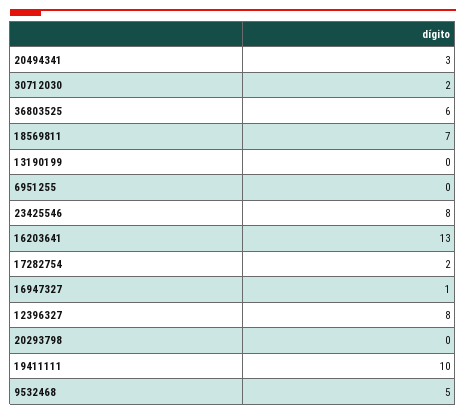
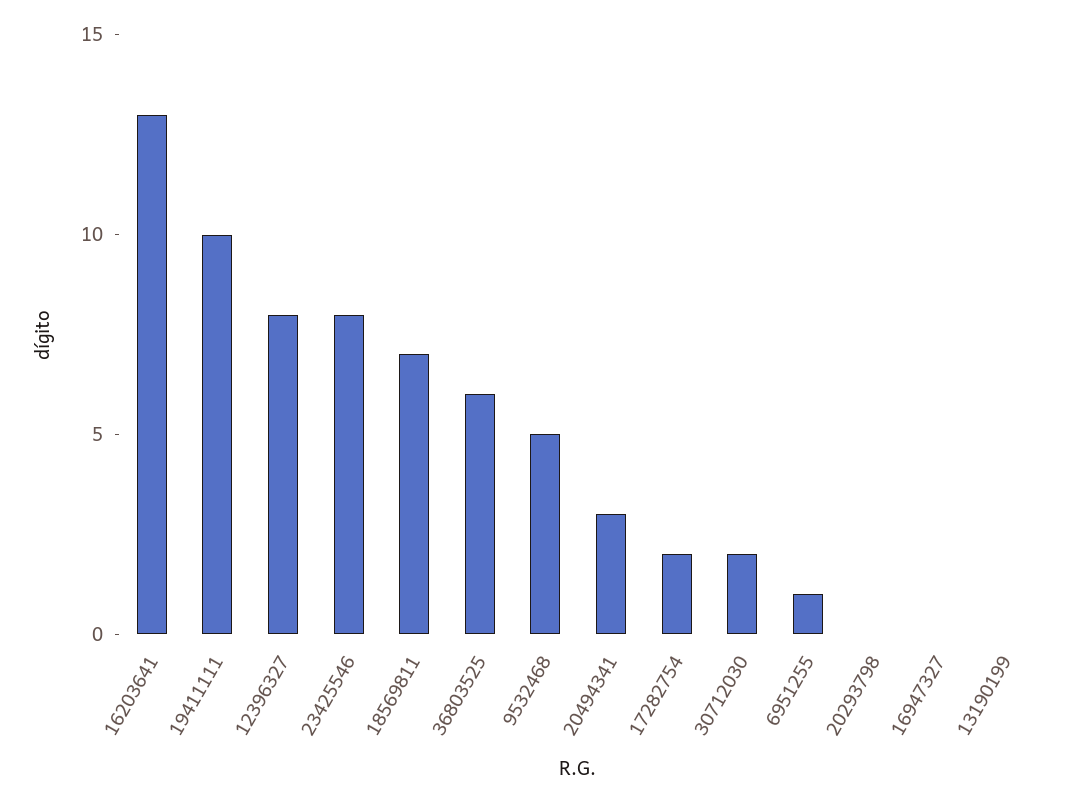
  {
    "20494341": 3,
    "30712030": 2,
    "36803525": 6,
    "18569811": 7,
    "13190199": 0,
-   "6951255": 0,
+   "6951255": 1,
    "23425546": 8,
    "16203641": 13,
    "17282754": 2,
-   "16947327": 1,
+   "16947327": 0,
    "12396327": 8,
    "20293798": 0,
    "19411111": 10,
    "9532468": 5
  }

